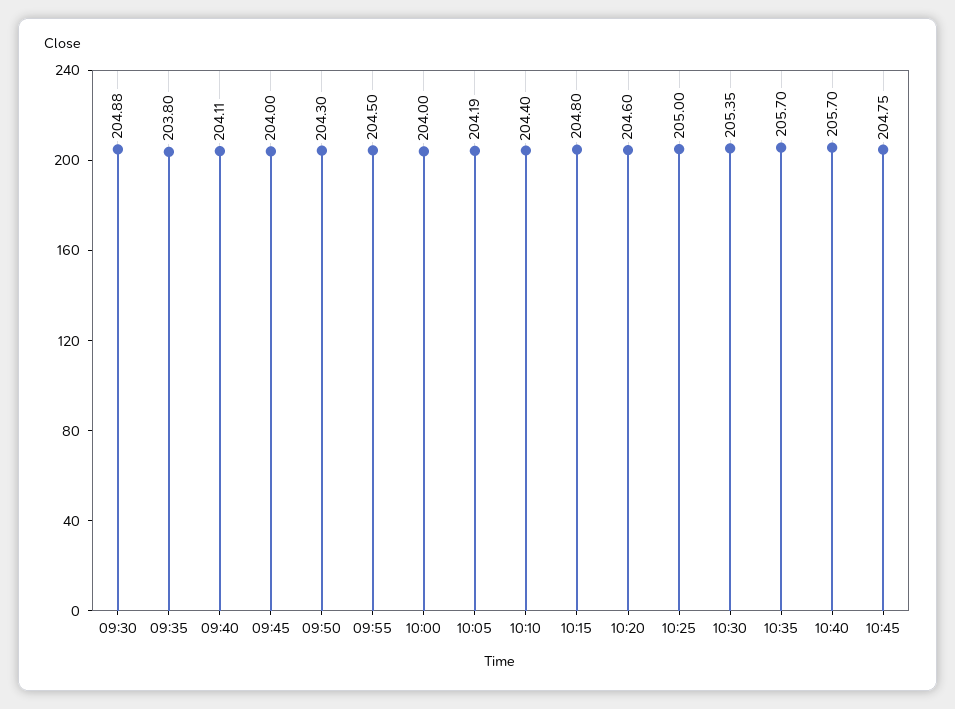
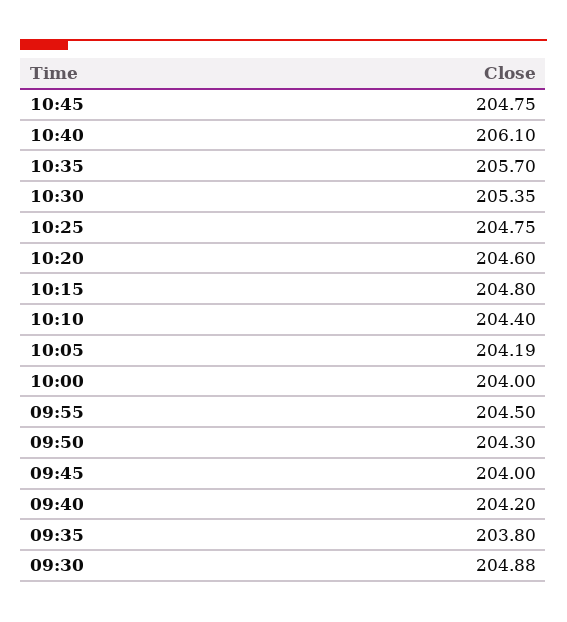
  {
    "09:30": 204.88,
    "09:35": 203.8,
-   "09:40": 204.11,
+   "09:40": 204.2,
    "09:45": 204,
    "09:50": 204.3,
    "09:55": 204.5,
    "10:00": 204,
    "10:05": 204.19,
    "10:10": 204.4,
    "10:15": 204.8,
    "10:20": 204.6,
-   "10:25": 205,
+   "10:25": 204.75,
    "10:30": 205.35,
    "10:35": 205.7,
-   "10:40": 205.7,
+   "10:40": 206.1,
    "10:45": 204.75
  }

